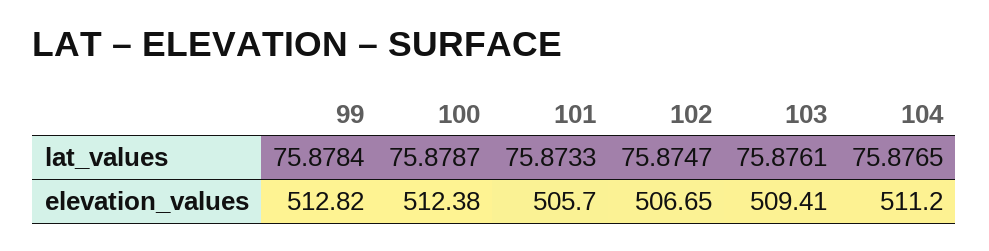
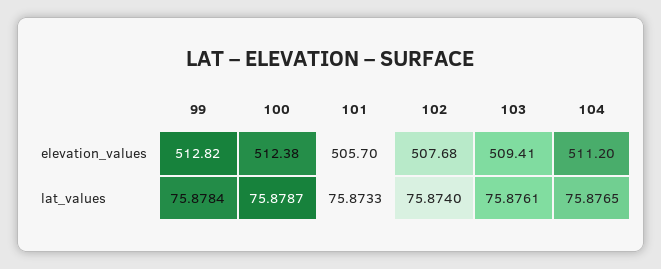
  {
    "99": {
      "lat_values": 75.8784,
      "elevation_values": 512.82
    },
    "100": {
      "lat_values": 75.8787,
      "elevation_values": 512.38
    },
    "101": {
      "lat_values": 75.8733,
      "elevation_values": 505.7
    },
    "102": {
-     "lat_values": 75.8747,
+     "lat_values": 75.874,
-     "elevation_values": 506.65
+     "elevation_values": 507.68
    },
    "103": {
      "lat_values": 75.8761,
      "elevation_values": 509.41
    },
    "104": {
      "lat_values": 75.8765,
      "elevation_values": 511.2
    }
  }

